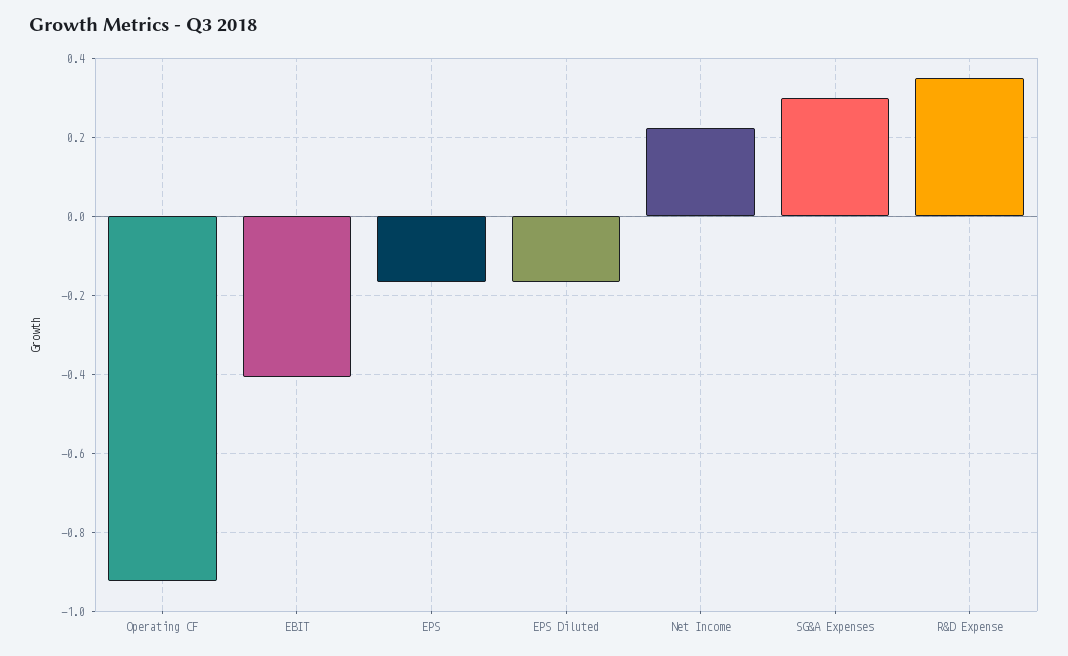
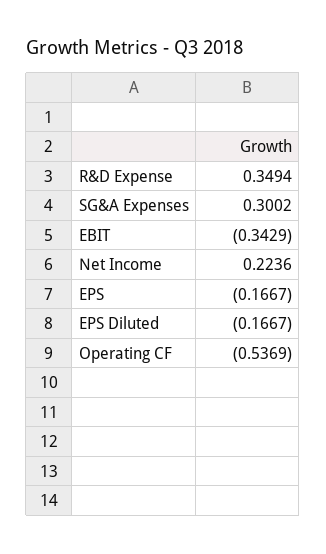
  {
-   "Operating CF": -0.92,
+   "Operating CF": -0.5369,
-   "EBIT": -0.4,
+   "EBIT": -0.3429,
    "EPS": -0.1667,
    "EPS Diluted": -0.1667,
    "Net Income": 0.2236,
    "SG&A Expenses": 0.3002,
    "R&D Expense": 0.3494
  }

